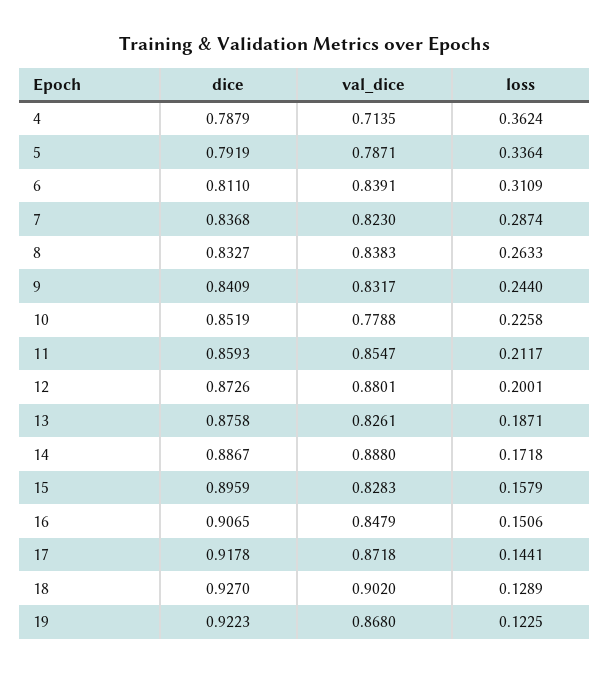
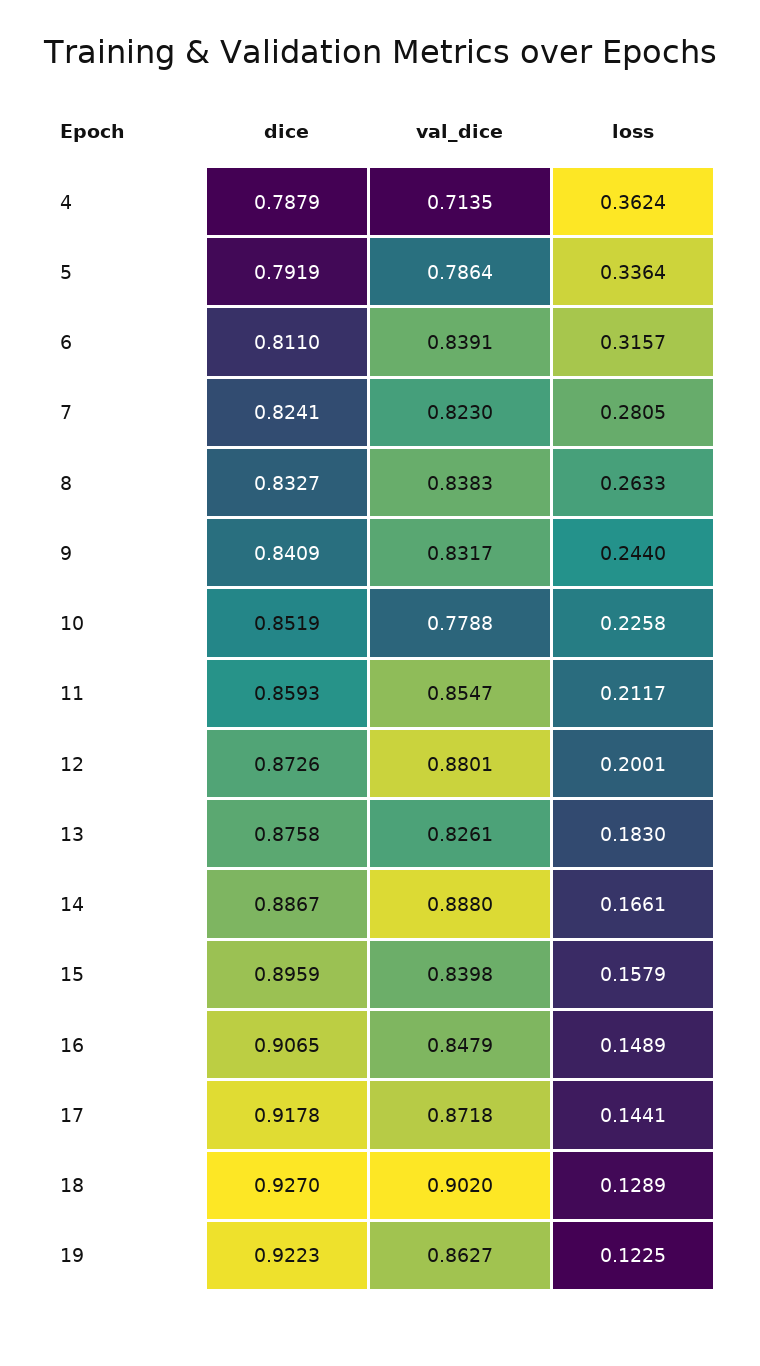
  {
    "dice": {
      "4": 0.7879,
      "5": 0.7919,
      "6": 0.811,
-     "7": 0.8368,
+     "7": 0.8241,
      "8": 0.8327,
      "9": 0.8409,
      "10": 0.8519,
      "11": 0.8593,
      "12": 0.8726,
      "13": 0.8758,
      "14": 0.8867,
      "15": 0.8959,
      "16": 0.9065,
      "17": 0.9178,
      "18": 0.927,
      "19": 0.9223
    },
    "val_dice": {
      "4": 0.7135,
-     "5": 0.7871,
+     "5": 0.7864,
      "6": 0.8391,
      "7": 0.823,
      "8": 0.8383,
      "9": 0.8317,
      "10": 0.7788,
      "11": 0.8547,
      "12": 0.8801,
      "13": 0.8261,
      "14": 0.888,
-     "15": 0.8283,
+     "15": 0.8398,
      "16": 0.8479,
      "17": 0.8718,
      "18": 0.902,
-     "19": 0.868
+     "19": 0.8627
    },
    "loss": {
      "4": 0.3624,
      "5": 0.3364,
-     "6": 0.3109,
+     "6": 0.3157,
-     "7": 0.2874,
+     "7": 0.2805,
      "8": 0.2633,
      "9": 0.244,
      "10": 0.2258,
      "11": 0.2117,
      "12": 0.2001,
-     "13": 0.1871,
+     "13": 0.183,
-     "14": 0.1718,
+     "14": 0.1661,
      "15": 0.1579,
-     "16": 0.1506,
+     "16": 0.1489,
      "17": 0.1441,
      "18": 0.1289,
      "19": 0.1225
    }
  }

